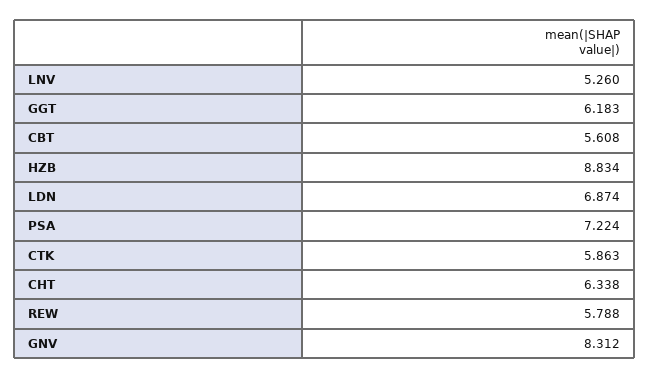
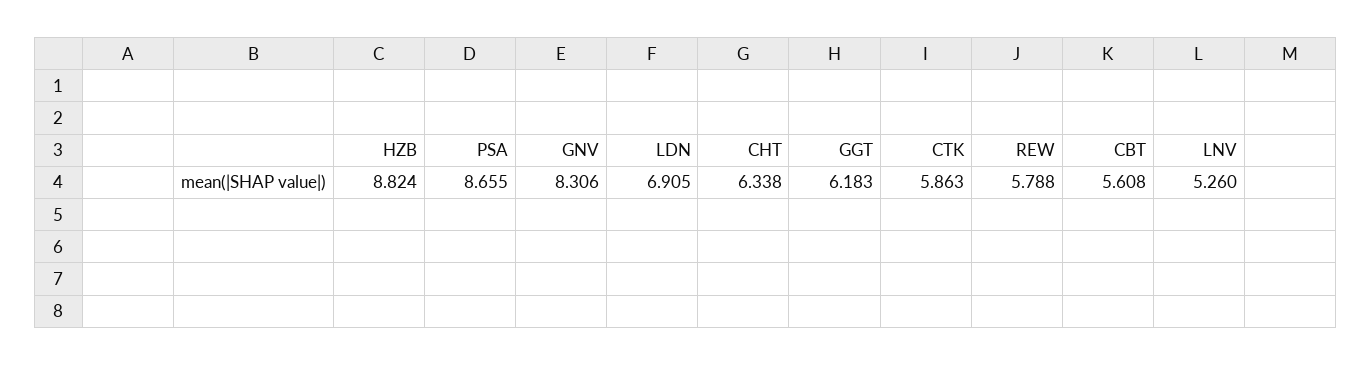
  {
    "LNV": 5.26,
    "GGT": 6.183,
    "CBT": 5.608,
-   "HZB": 8.834,
+   "HZB": 8.824,
-   "LDN": 6.874,
+   "LDN": 6.905,
-   "PSA": 7.224,
+   "PSA": 8.655,
    "CTK": 5.863,
    "CHT": 6.338,
    "REW": 5.788,
-   "GNV": 8.312
+   "GNV": 8.306
  }

